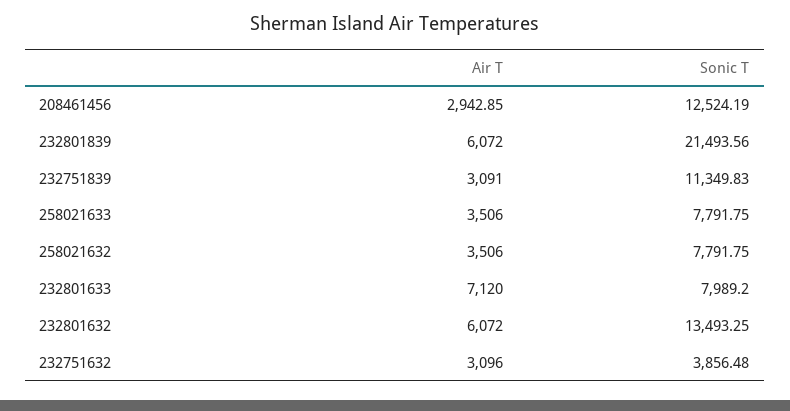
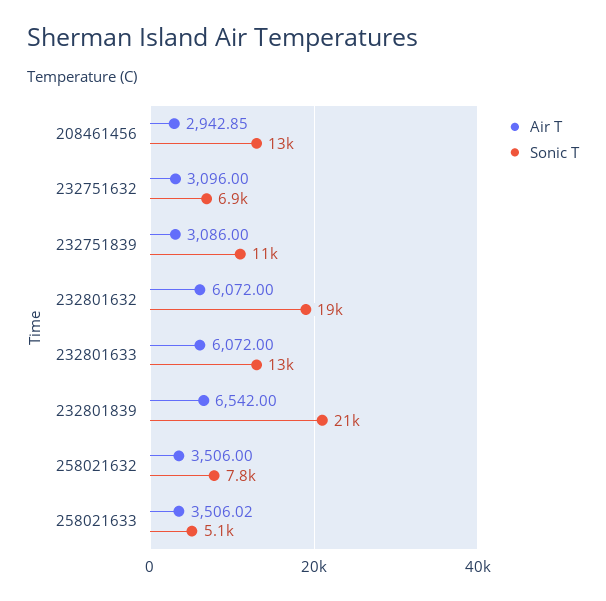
  {
    "Air T": {
      "208461456": 2942.85,
-     "232801839": 6072,
+     "232801839": 6542,
-     "232751839": 3091,
+     "232751839": 3086,
-     "258021633": 3506,
+     "258021633": 3506.02,
      "258021632": 3506,
-     "232801633": 7120,
+     "232801633": 6072,
      "232801632": 6072,
      "232751632": 3096
    },
    "Sonic T": {
      "208461456": 12524.19,
      "232801839": 21493.56,
      "232751839": 11349.83,
-     "258021633": 7791.75,
+     "258021633": 5100,
      "258021632": 7791.75,
-     "232801633": 7989.2,
+     "232801633": 13000,
-     "232801632": 13493.25,
+     "232801632": 19000,
-     "232751632": 3856.48
+     "232751632": 6900
    }
  }

